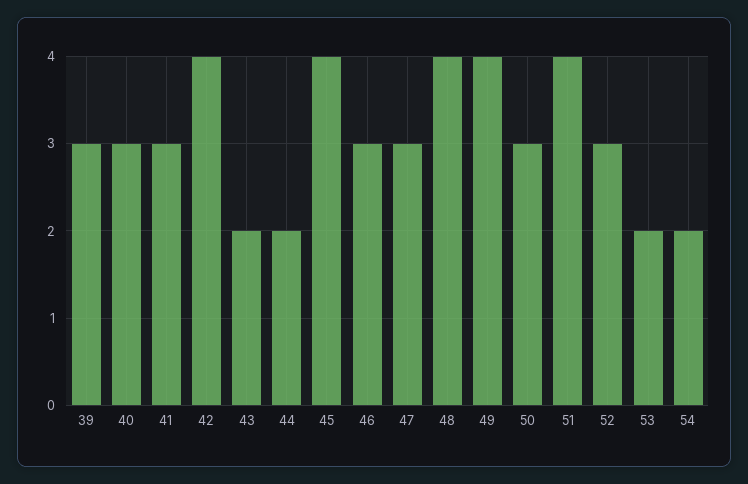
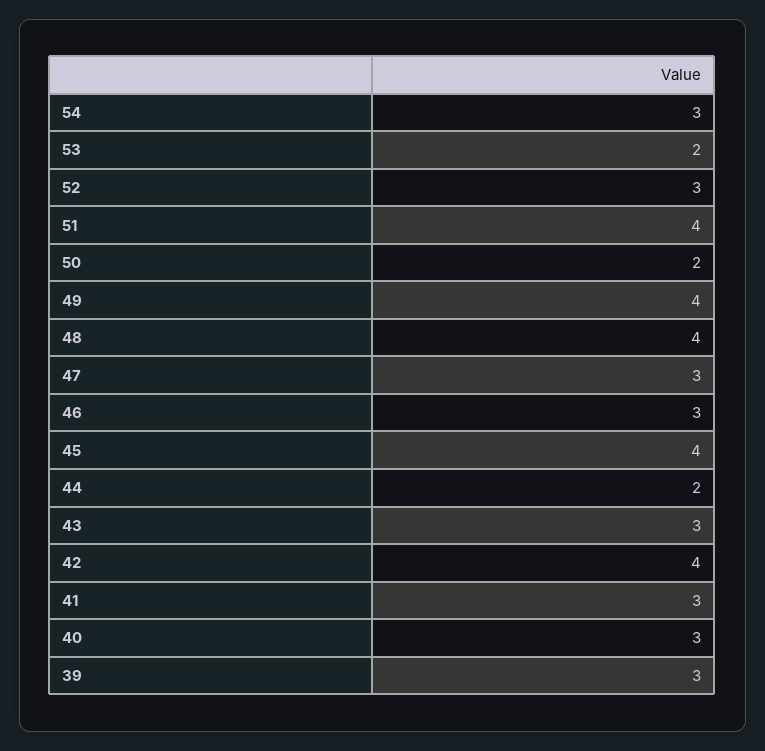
  {
    "39": 3,
    "40": 3,
    "41": 3,
    "42": 4,
-   "43": 2,
+   "43": 3,
    "44": 2,
    "45": 4,
    "46": 3,
    "47": 3,
    "48": 4,
    "49": 4,
-   "50": 3,
+   "50": 2,
    "51": 4,
    "52": 3,
    "53": 2,
-   "54": 2
+   "54": 3
  }

